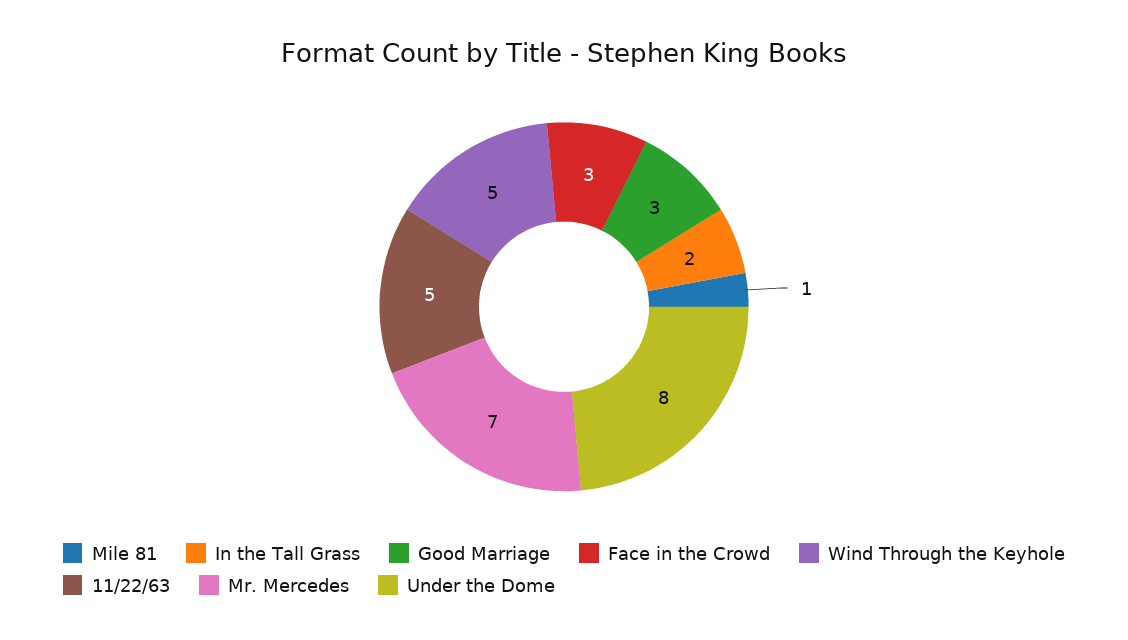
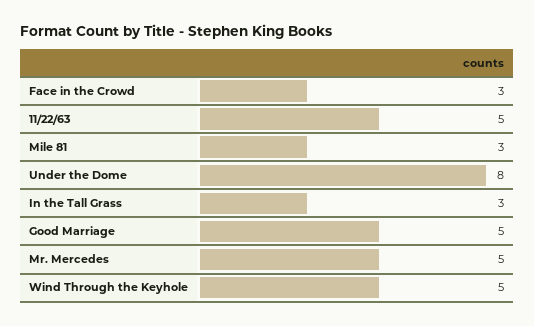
  {
-   "Mile 81": 1,
+   "Mile 81": 3,
-   "In the Tall Grass": 2,
+   "In the Tall Grass": 3,
-   "Good Marriage": 3,
+   "Good Marriage": 5,
    "Face in the Crowd": 3,
    "Wind Through the Keyhole": 5,
    "11/22/63": 5,
-   "Mr. Mercedes": 7,
+   "Mr. Mercedes": 5,
    "Under the Dome": 8
  }

